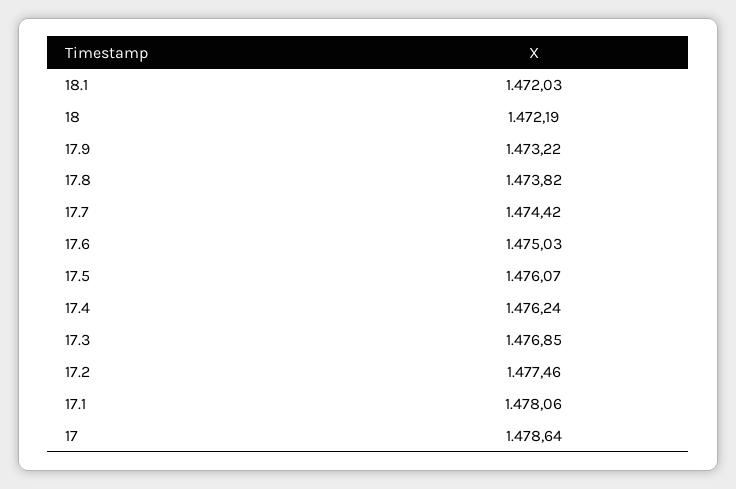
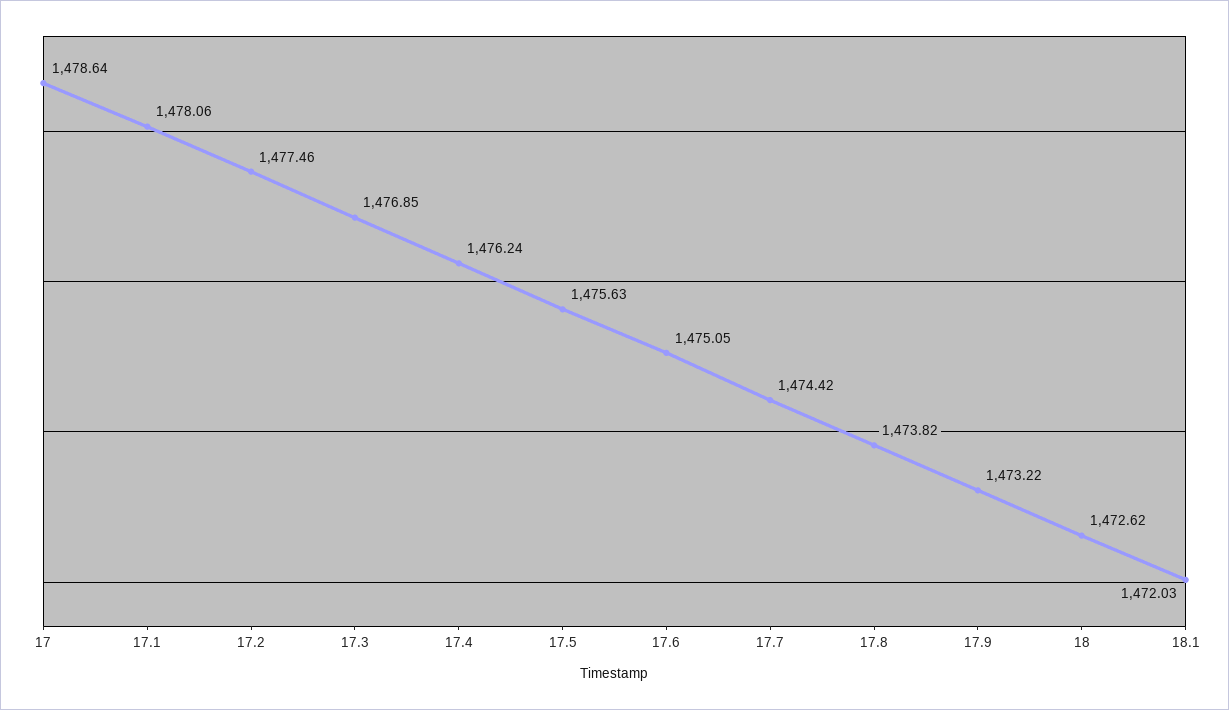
  {
    "18.1": 1472.03,
-   "18": 1472.19,
+   "18": 1472.62,
    "17.9": 1473.22,
    "17.8": 1473.82,
    "17.7": 1474.42,
-   "17.6": 1475.03,
+   "17.6": 1475.05,
-   "17.5": 1476.07,
+   "17.5": 1475.63,
    "17.4": 1476.24,
    "17.3": 1476.85,
    "17.2": 1477.46,
    "17.1": 1478.06,
    "17": 1478.64
  }

